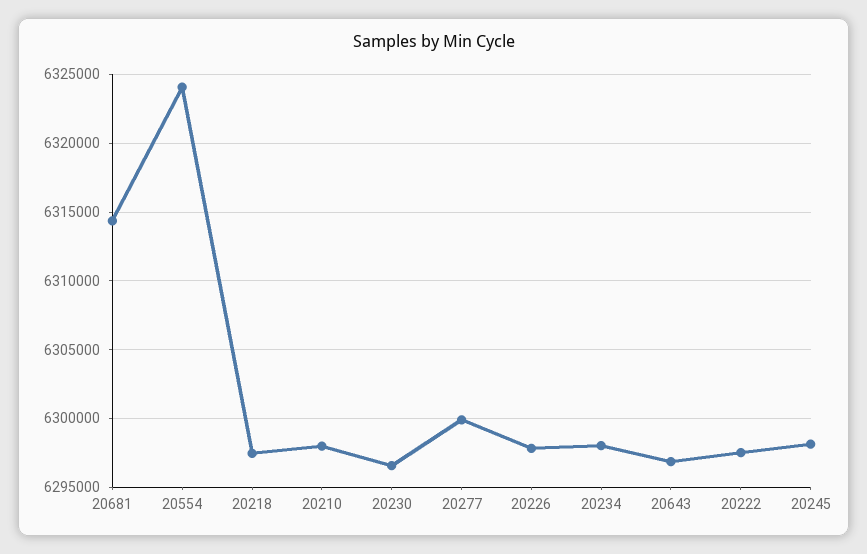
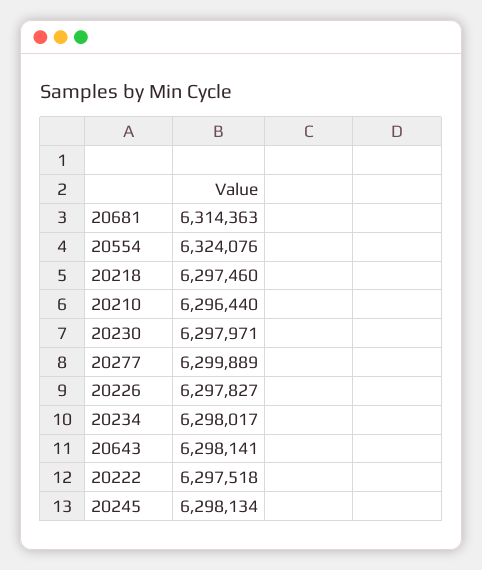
  {
    "20681": 6314363,
    "20554": 6324076,
    "20218": 6297460,
-   "20210": 6298000,
+   "20210": 6296440,
-   "20230": 6296500,
+   "20230": 6297971,
    "20277": 6299889,
    "20226": 6297827,
    "20234": 6298017,
-   "20643": 6297000,
+   "20643": 6298141,
    "20222": 6297518,
    "20245": 6298134
  }

